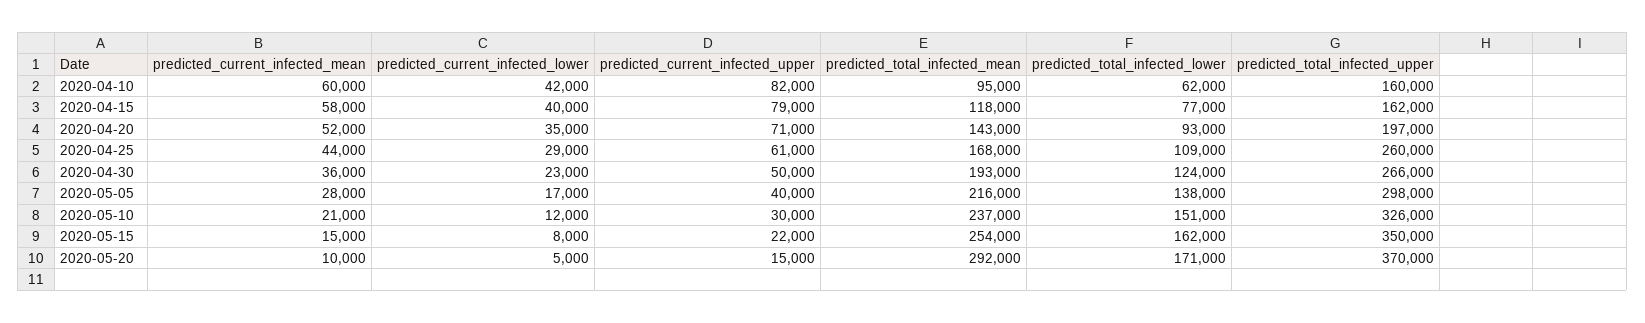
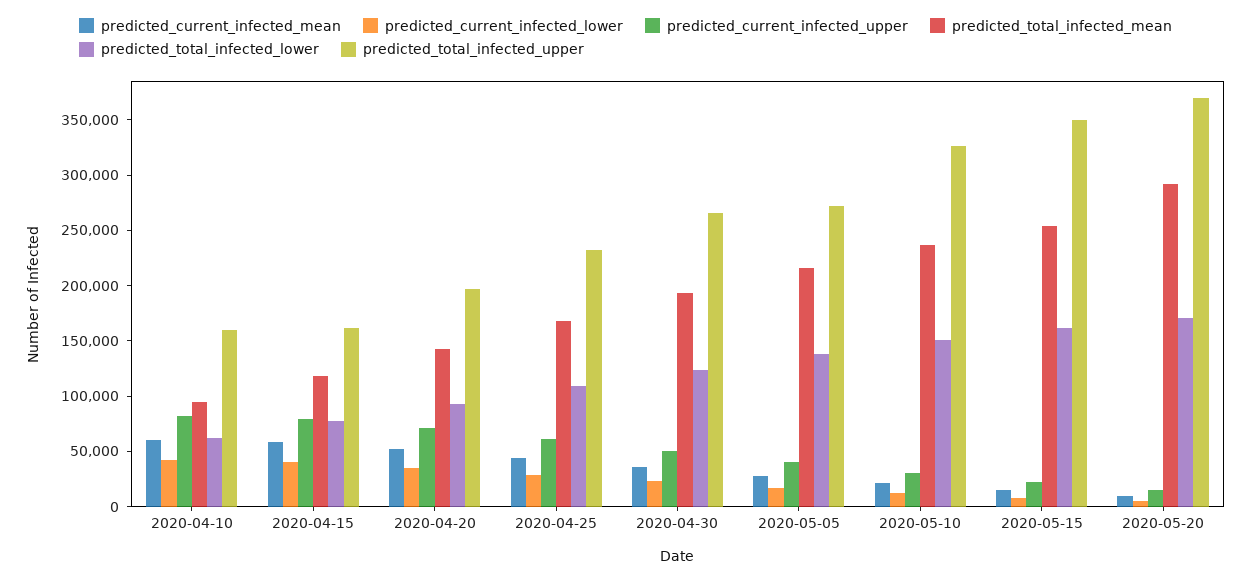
  {
    "predicted_current_infected_mean": {
      "2020-04-10": 60000,
      "2020-04-15": 58000,
      "2020-04-20": 52000,
      "2020-04-25": 44000,
      "2020-04-30": 36000,
      "2020-05-05": 28000,
      "2020-05-10": 21000,
      "2020-05-15": 15000,
      "2020-05-20": 10000
    },
    "predicted_current_infected_lower": {
      "2020-04-10": 42000,
      "2020-04-15": 40000,
      "2020-04-20": 35000,
      "2020-04-25": 29000,
      "2020-04-30": 23000,
      "2020-05-05": 17000,
      "2020-05-10": 12000,
      "2020-05-15": 8000,
      "2020-05-20": 5000
    },
    "predicted_current_infected_upper": {
      "2020-04-10": 82000,
      "2020-04-15": 79000,
      "2020-04-20": 71000,
      "2020-04-25": 61000,
      "2020-04-30": 50000,
      "2020-05-05": 40000,
      "2020-05-10": 30000,
      "2020-05-15": 22000,
      "2020-05-20": 15000
    },
    "predicted_total_infected_mean": {
      "2020-04-10": 95000,
      "2020-04-15": 118000,
      "2020-04-20": 143000,
      "2020-04-25": 168000,
      "2020-04-30": 193000,
      "2020-05-05": 216000,
      "2020-05-10": 237000,
      "2020-05-15": 254000,
      "2020-05-20": 292000
    },
    "predicted_total_infected_lower": {
      "2020-04-10": 62000,
      "2020-04-15": 77000,
      "2020-04-20": 93000,
      "2020-04-25": 109000,
      "2020-04-30": 124000,
      "2020-05-05": 138000,
      "2020-05-10": 151000,
      "2020-05-15": 162000,
      "2020-05-20": 171000
    },
    "predicted_total_infected_upper": {
      "2020-04-10": 160000,
      "2020-04-15": 162000,
      "2020-04-20": 197000,
-     "2020-04-25": 260000,
+     "2020-04-25": 230000,
      "2020-04-30": 266000,
-     "2020-05-05": 298000,
+     "2020-05-05": 270000,
      "2020-05-10": 326000,
      "2020-05-15": 350000,
      "2020-05-20": 370000
    }
  }

